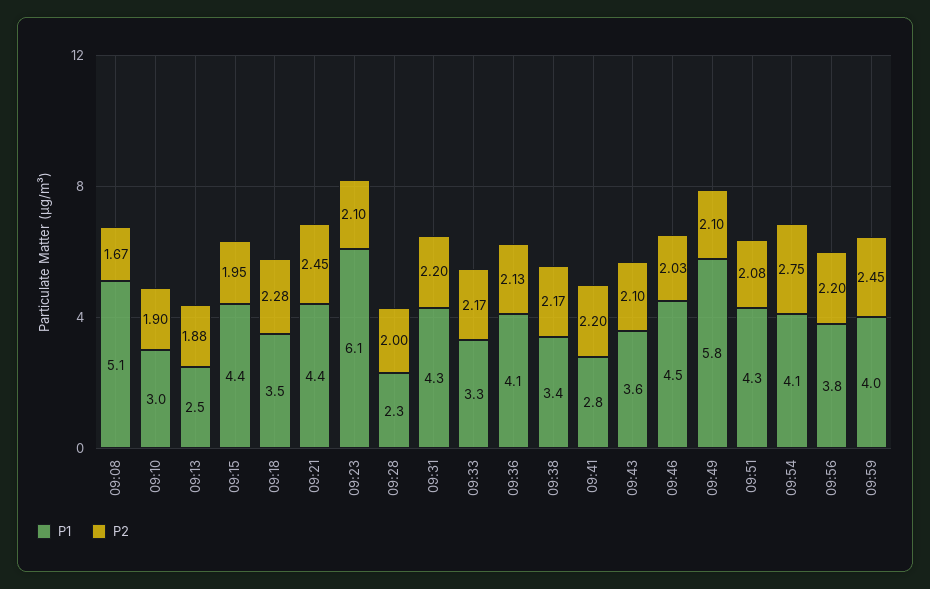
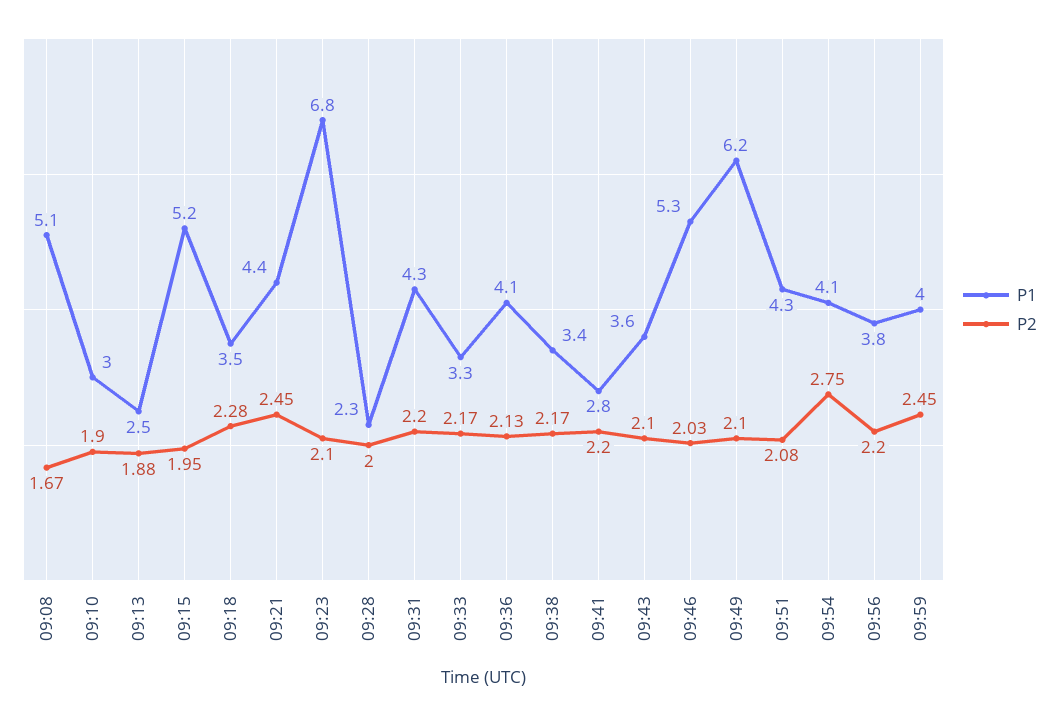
  {
    "P1": {
      "09:08": 5.1,
      "09:10": 3,
      "09:13": 2.5,
-     "09:15": 4.4,
+     "09:15": 5.2,
      "09:18": 3.5,
      "09:21": 4.4,
-     "09:23": 6.1,
+     "09:23": 6.8,
      "09:28": 2.3,
      "09:31": 4.3,
      "09:33": 3.3,
      "09:36": 4.1,
      "09:38": 3.4,
      "09:41": 2.8,
      "09:43": 3.6,
-     "09:46": 4.5,
+     "09:46": 5.3,
-     "09:49": 5.8,
+     "09:49": 6.2,
      "09:51": 4.3,
      "09:54": 4.1,
      "09:56": 3.8,
      "09:59": 4
    },
    "P2": {
      "09:08": 1.67,
      "09:10": 1.9,
      "09:13": 1.88,
      "09:15": 1.95,
      "09:18": 2.28,
      "09:21": 2.45,
      "09:23": 2.1,
      "09:28": 2,
      "09:31": 2.2,
      "09:33": 2.17,
      "09:36": 2.13,
      "09:38": 2.17,
      "09:41": 2.2,
      "09:43": 2.1,
      "09:46": 2.03,
      "09:49": 2.1,
      "09:51": 2.08,
      "09:54": 2.75,
      "09:56": 2.2,
      "09:59": 2.45
    }
  }

